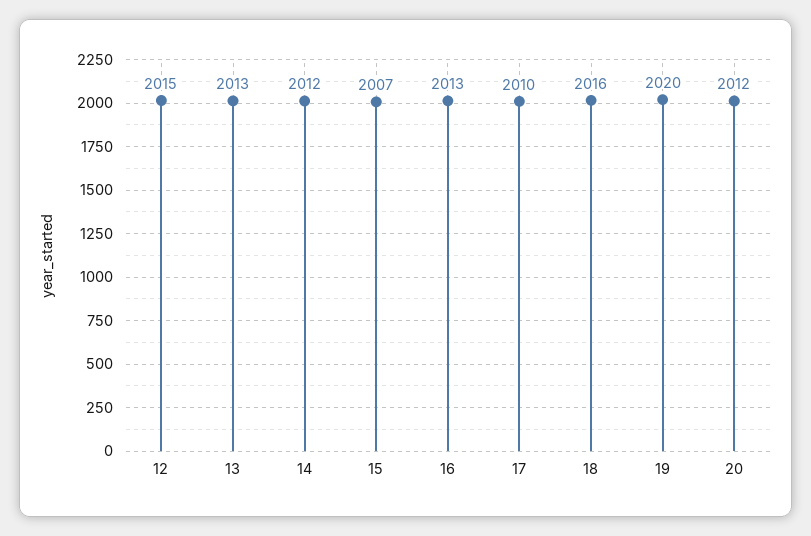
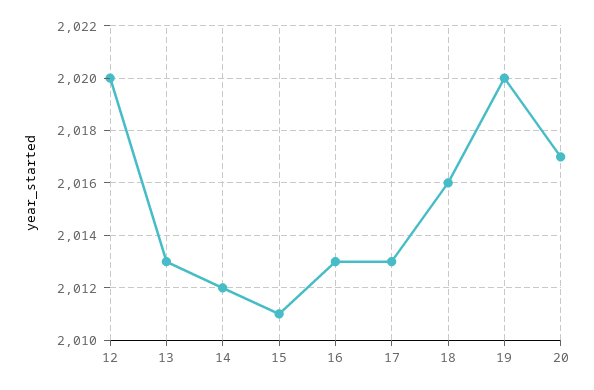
  {
-   "12": 2015,
+   "12": 2020,
    "13": 2013,
    "14": 2012,
-   "15": 2007,
+   "15": 2011,
    "16": 2013,
-   "17": 2010,
+   "17": 2013,
    "18": 2016,
    "19": 2020,
-   "20": 2012
+   "20": 2017
  }

